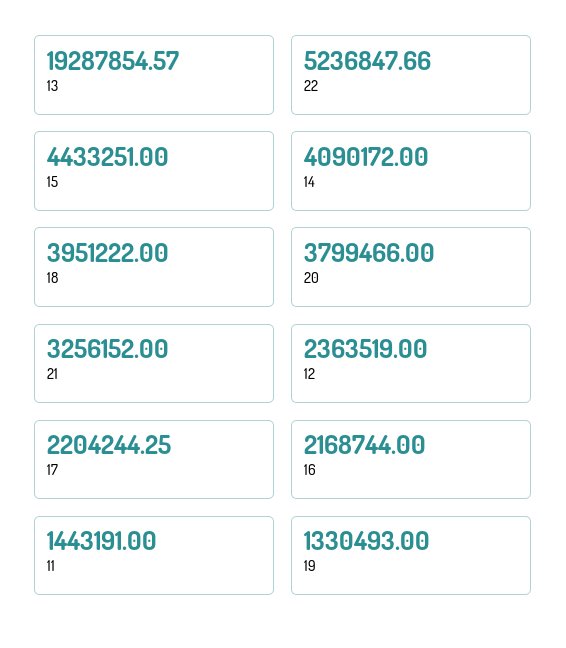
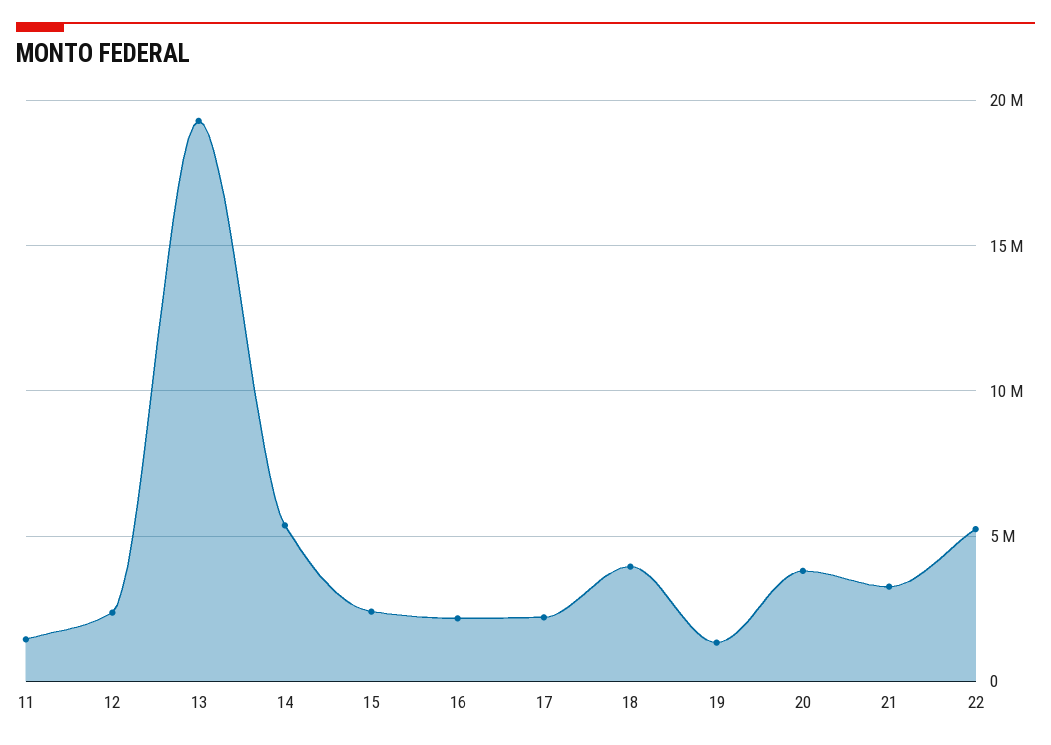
  {
    "13": 19287854.57,
    "22": 5236847.66,
-   "15": 4433251,
+   "15": 2500000,
-   "14": 4090172,
+   "14": 5500000,
    "18": 3951222,
    "20": 3799466,
    "21": 3256152,
    "12": 2363519,
    "17": 2204244.25,
    "16": 2168744,
    "11": 1443191,
    "19": 1330493
  }

